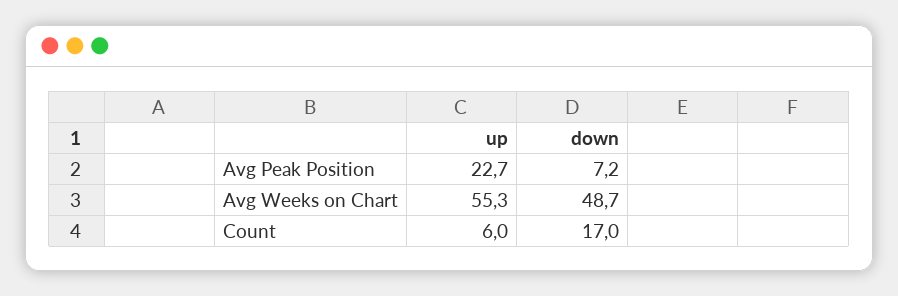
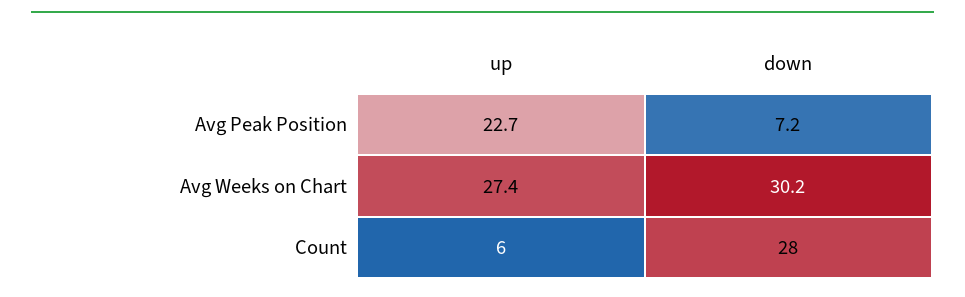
  {
    "up": {
      "Avg Peak Position": 22.7,
-     "Avg Weeks on Chart": 55.3,
+     "Avg Weeks on Chart": 27.4,
      "Count": 6
    },
    "down": {
      "Avg Peak Position": 7.2,
-     "Avg Weeks on Chart": 48.7,
+     "Avg Weeks on Chart": 30.2,
-     "Count": 17
+     "Count": 28
    }
  }

